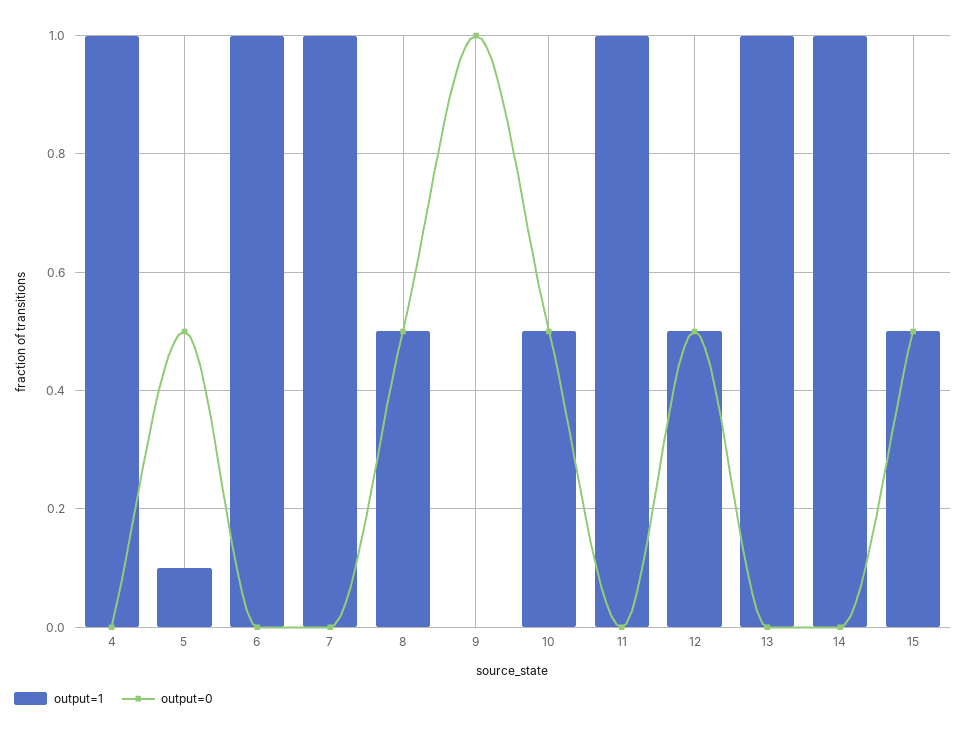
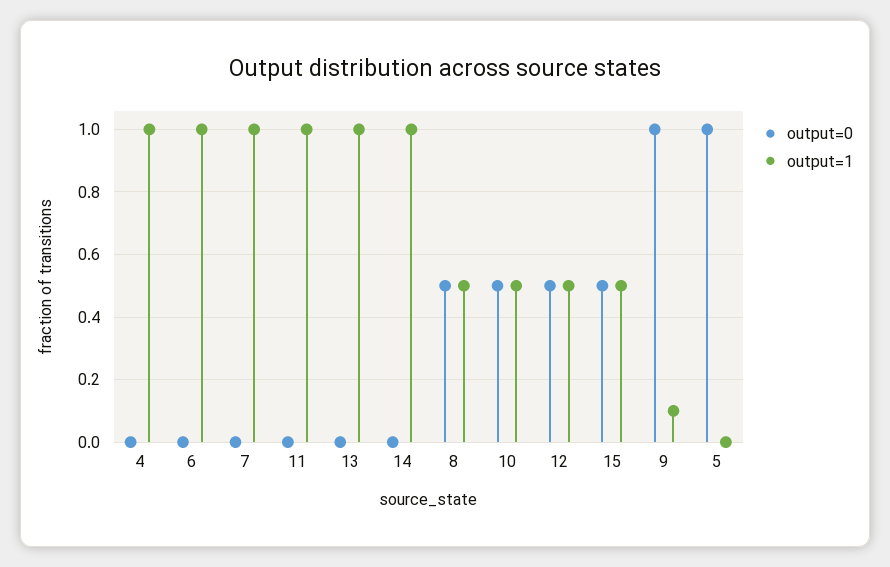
  {
    "output=1": {
      "4": 1,
-     "5": 0.1,
+     "5": 0,
      "6": 1,
      "7": 1,
      "8": 0.5,
-     "9": 0,
+     "9": 0.1,
      "10": 0.5,
      "11": 1,
      "12": 0.5,
      "13": 1,
      "14": 1,
      "15": 0.5
    },
    "output=0": {
      "4": 0,
-     "5": 0.5,
+     "5": 1,
      "6": 0,
      "7": 0,
      "8": 0.5,
      "9": 1,
      "10": 0.5,
      "11": 0,
      "12": 0.5,
      "13": 0,
      "14": 0,
      "15": 0.5
    }
  }

